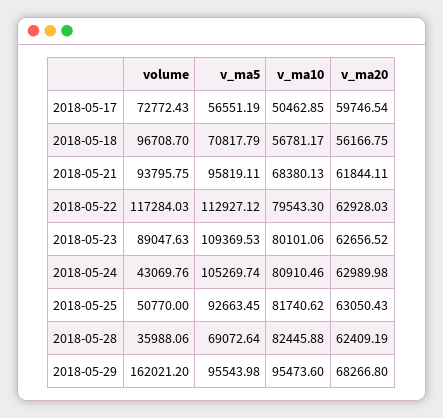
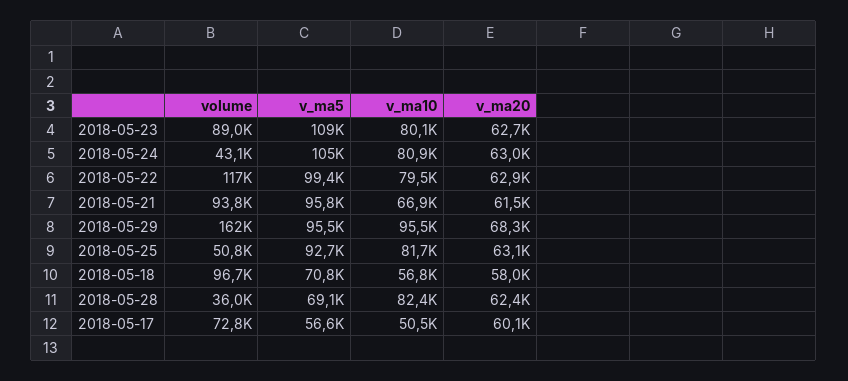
  {
    "volume": {
      "2018-05-17": 72772.43,
      "2018-05-18": 96708.7,
      "2018-05-21": 93795.75,
      "2018-05-22": 117284.03,
      "2018-05-23": 89047.63,
      "2018-05-24": 43069.76,
      "2018-05-25": 50770,
      "2018-05-28": 35988.06,
      "2018-05-29": 162021.2
    },
    "v_ma5": {
      "2018-05-17": 56551.19,
      "2018-05-18": 70817.79,
      "2018-05-21": 95819.11,
-     "2018-05-22": 112927.12,
+     "2018-05-22": 99400,
      "2018-05-23": 109369.53,
      "2018-05-24": 105269.74,
      "2018-05-25": 92663.45,
      "2018-05-28": 69072.64,
      "2018-05-29": 95543.98
    },
    "v_ma10": {
      "2018-05-17": 50462.85,
      "2018-05-18": 56781.17,
-     "2018-05-21": 68380.13,
+     "2018-05-21": 66900,
      "2018-05-22": 79543.3,
      "2018-05-23": 80101.06,
      "2018-05-24": 80910.46,
      "2018-05-25": 81740.62,
      "2018-05-28": 82445.88,
      "2018-05-29": 95473.6
    },
    "v_ma20": {
-     "2018-05-17": 59746.54,
+     "2018-05-17": 60100,
-     "2018-05-18": 56166.75,
+     "2018-05-18": 58000,
-     "2018-05-21": 61844.11,
+     "2018-05-21": 61500,
      "2018-05-22": 62928.03,
      "2018-05-23": 62656.52,
      "2018-05-24": 62989.98,
      "2018-05-25": 63050.43,
      "2018-05-28": 62409.19,
      "2018-05-29": 68266.8
    }
  }

